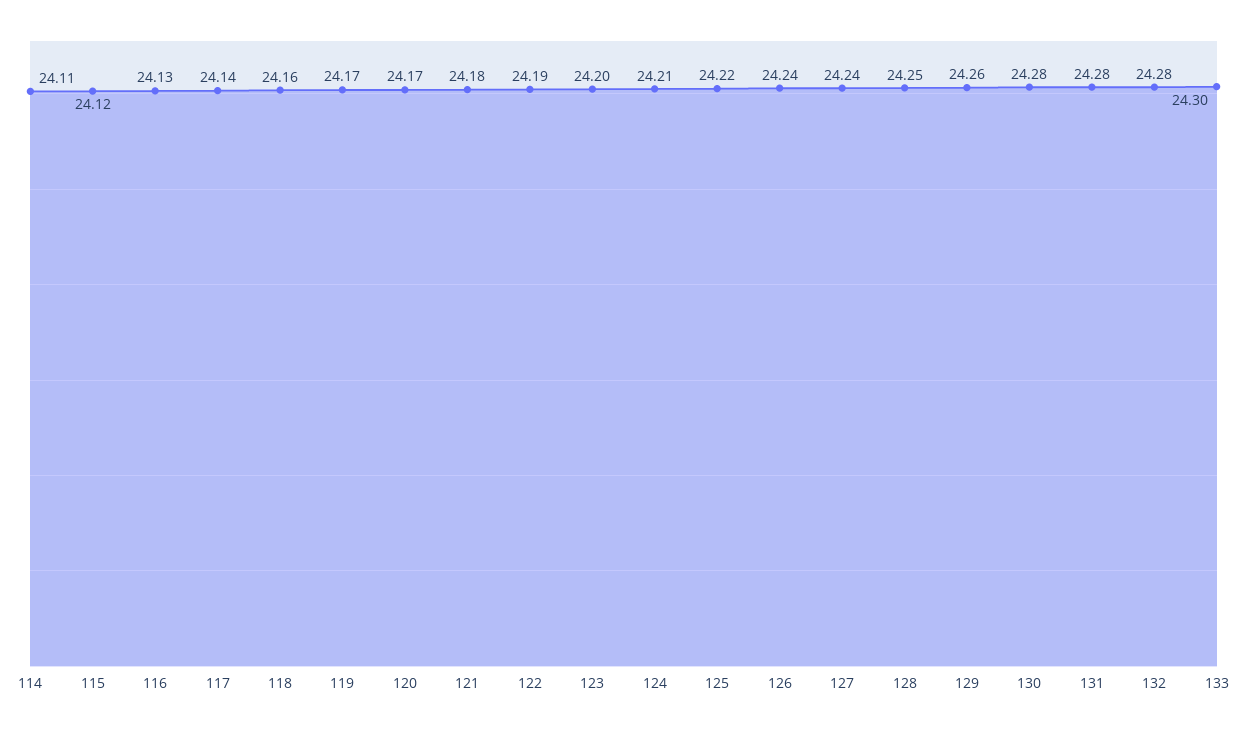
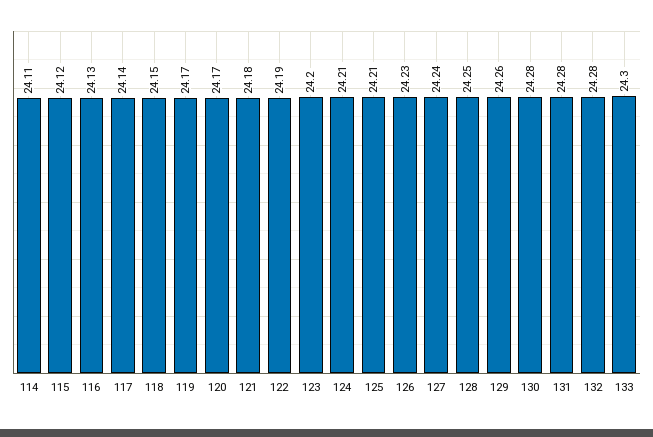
  {
    "114": 24.11,
    "115": 24.12,
    "116": 24.13,
    "117": 24.14,
-   "118": 24.16,
+   "118": 24.15,
    "119": 24.17,
    "120": 24.17,
    "121": 24.18,
    "122": 24.19,
    "123": 24.2,
    "124": 24.21,
-   "125": 24.22,
+   "125": 24.21,
-   "126": 24.24,
+   "126": 24.23,
    "127": 24.24,
    "128": 24.25,
    "129": 24.26,
    "130": 24.28,
    "131": 24.28,
    "132": 24.28,
    "133": 24.3
  }

